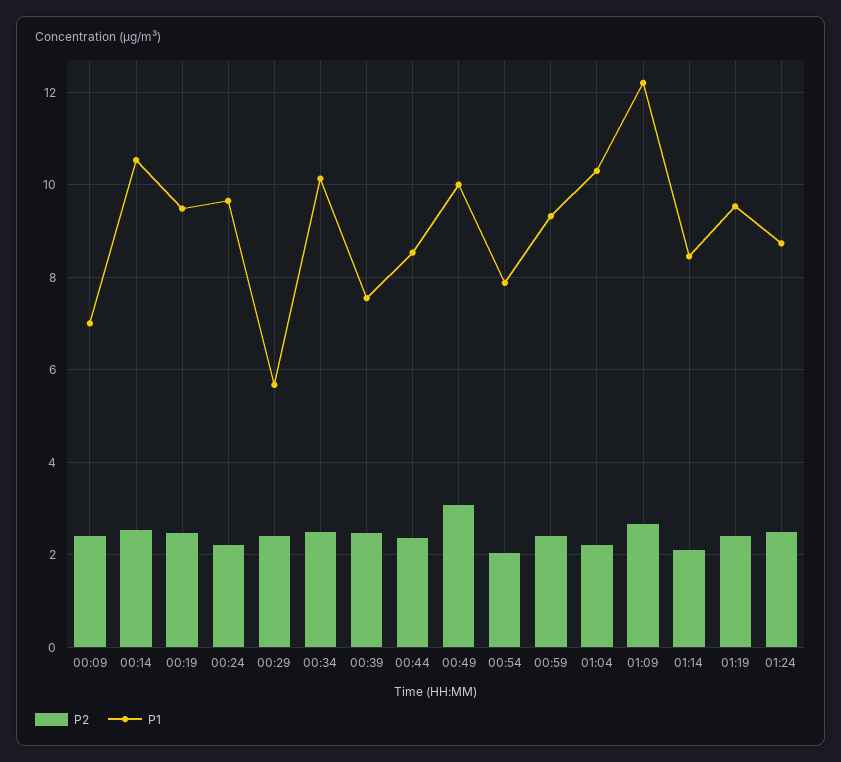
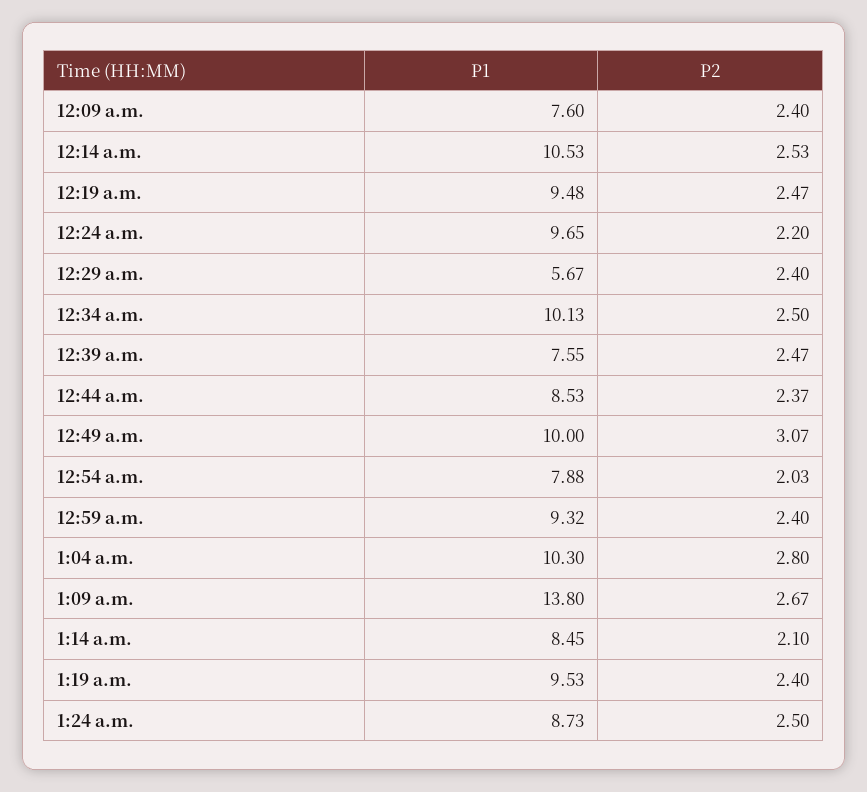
  {
    "P2": {
      "00:09": 2.4,
      "00:14": 2.53,
      "00:19": 2.47,
      "00:24": 2.2,
      "00:29": 2.4,
      "00:34": 2.5,
      "00:39": 2.47,
      "00:44": 2.37,
      "00:49": 3.07,
      "00:54": 2.03,
      "00:59": 2.4,
-     "01:04": 2.2,
+     "01:04": 2.8,
      "01:09": 2.67,
      "01:14": 2.1,
      "01:19": 2.4,
      "01:24": 2.5
    },
    "P1": {
-     "00:09": 7,
+     "00:09": 7.6,
      "00:14": 10.53,
      "00:19": 9.48,
      "00:24": 9.65,
      "00:29": 5.67,
      "00:34": 10.13,
      "00:39": 7.55,
      "00:44": 8.53,
      "00:49": 10,
      "00:54": 7.88,
      "00:59": 9.32,
      "01:04": 10.3,
-     "01:09": 12.2,
+     "01:09": 13.8,
      "01:14": 8.45,
      "01:19": 9.53,
      "01:24": 8.73
    }
  }

